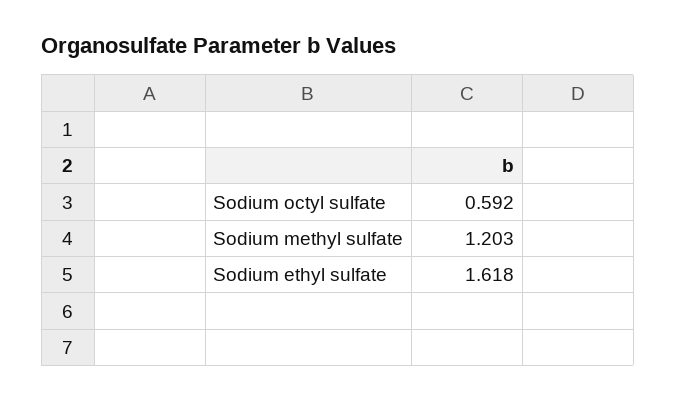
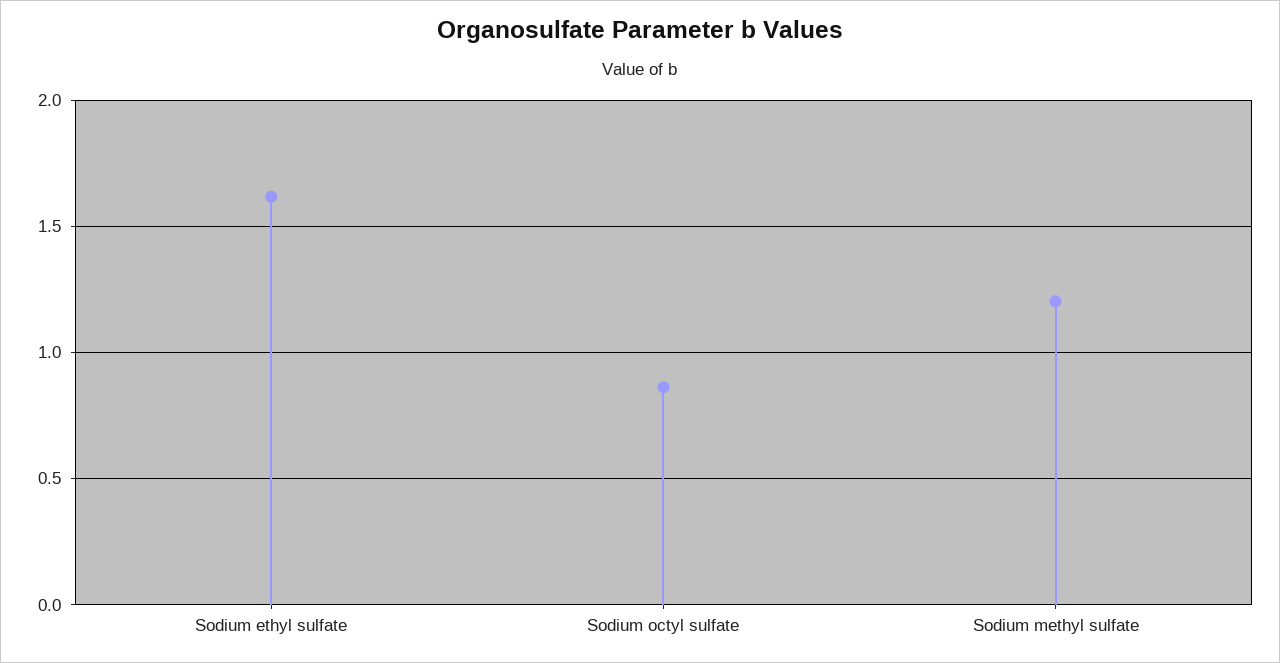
  {
-   "Sodium octyl sulfate": 0.592,
+   "Sodium octyl sulfate": 0.85,
    "Sodium methyl sulfate": 1.203,
    "Sodium ethyl sulfate": 1.618
  }

